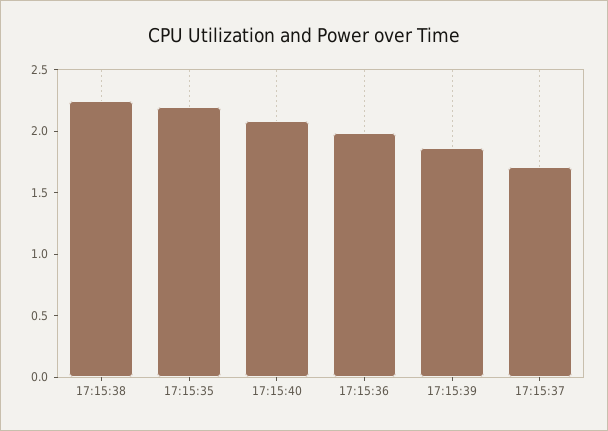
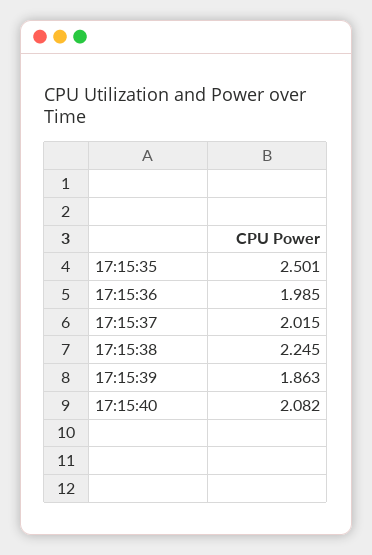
  {
    "17:15:38": 2.245,
-   "17:15:35": 2.2,
+   "17:15:35": 2.501,
    "17:15:40": 2.082,
    "17:15:36": 1.985,
    "17:15:39": 1.863,
-   "17:15:37": 1.7
+   "17:15:37": 2.015
  }

